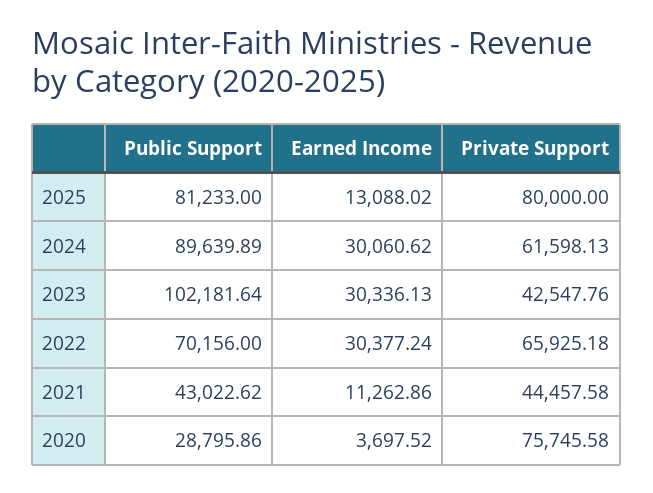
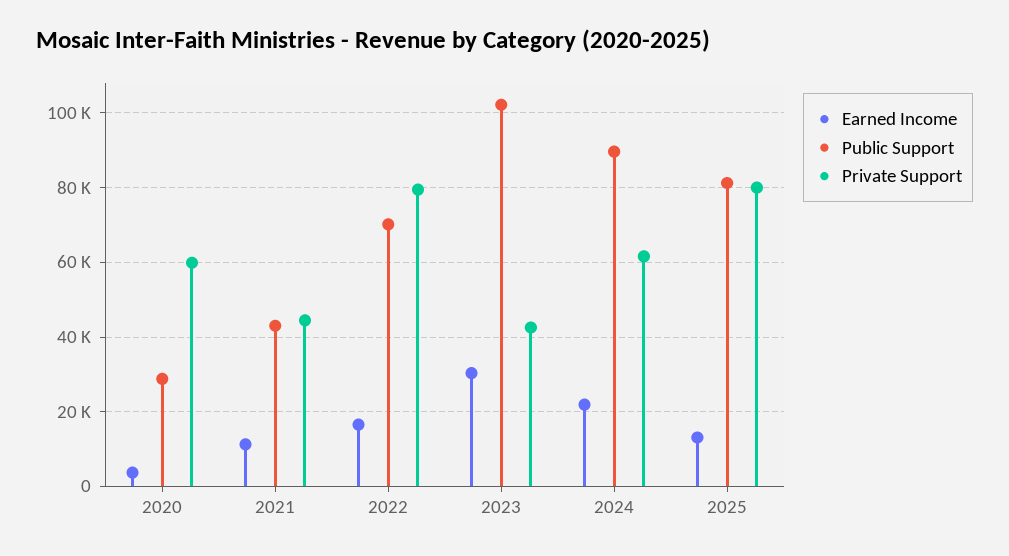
  {
    "Public Support": {
      "2025": 81233,
      "2024": 89639.89,
      "2023": 102181.64,
      "2022": 70156,
      "2021": 43022.62,
      "2020": 28795.86
    },
    "Earned Income": {
      "2025": 13088.02,
-     "2024": 30060.62,
+     "2024": 22000,
      "2023": 30336.13,
-     "2022": 30377.24,
+     "2022": 16000,
      "2021": 11262.86,
      "2020": 3697.52
    },
    "Private Support": {
      "2025": 80000,
      "2024": 61598.13,
      "2023": 42547.76,
-     "2022": 65925.18,
+     "2022": 80000,
      "2021": 44457.58,
-     "2020": 75745.58
+     "2020": 60000
    }
  }

